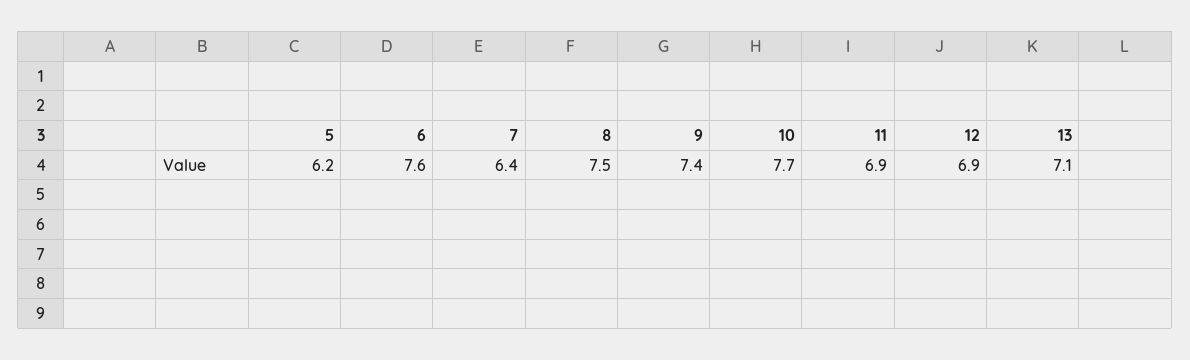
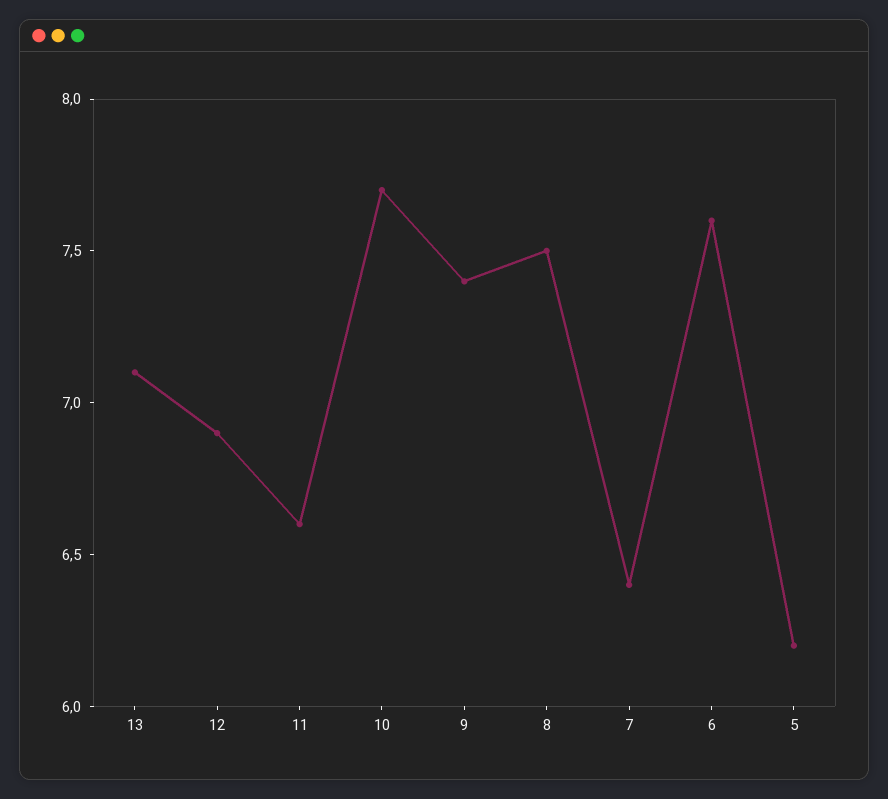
  {
    "5": 6.2,
    "6": 7.6,
    "7": 6.4,
    "8": 7.5,
    "9": 7.4,
    "10": 7.7,
-   "11": 6.9,
+   "11": 6.6,
    "12": 6.9,
    "13": 7.1
  }

